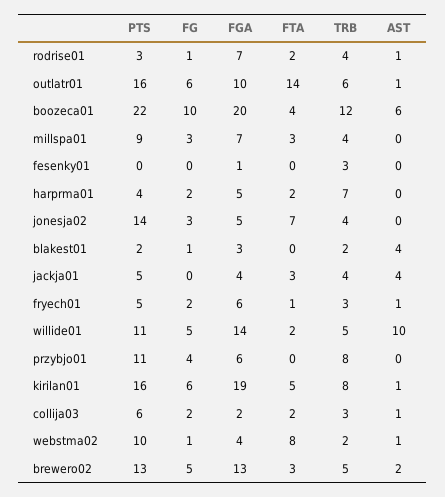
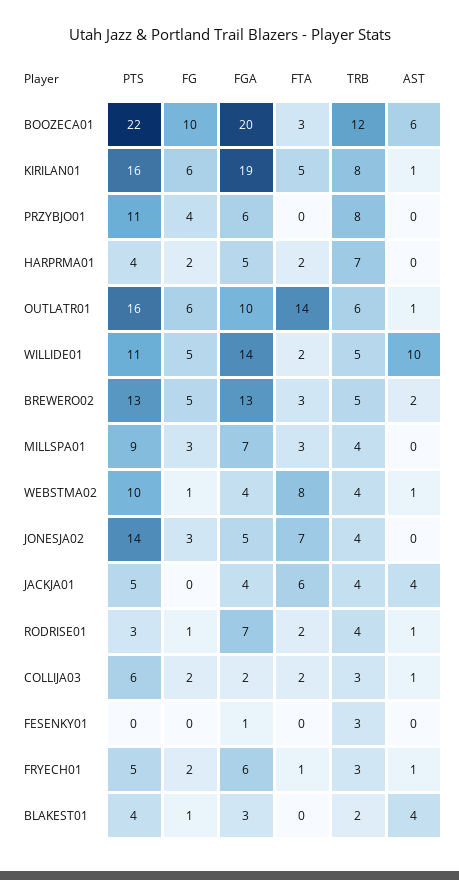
  {
    "PTS": {
      "rodrise01": 3,
      "outlatr01": 16,
      "boozeca01": 22,
      "millspa01": 9,
      "fesenky01": 0,
      "harprma01": 4,
      "jonesja02": 14,
-     "blakest01": 2,
+     "blakest01": 4,
      "jackja01": 5,
      "fryech01": 5,
      "willide01": 11,
      "przybjo01": 11,
      "kirilan01": 16,
      "collija03": 6,
      "webstma02": 10,
      "brewero02": 13
    },
    "FG": {
      "rodrise01": 1,
      "outlatr01": 6,
      "boozeca01": 10,
      "millspa01": 3,
      "fesenky01": 0,
      "harprma01": 2,
      "jonesja02": 3,
      "blakest01": 1,
      "jackja01": 0,
      "fryech01": 2,
      "willide01": 5,
      "przybjo01": 4,
      "kirilan01": 6,
      "collija03": 2,
      "webstma02": 1,
      "brewero02": 5
    },
    "FGA": {
      "rodrise01": 7,
      "outlatr01": 10,
      "boozeca01": 20,
      "millspa01": 7,
      "fesenky01": 1,
      "harprma01": 5,
      "jonesja02": 5,
      "blakest01": 3,
      "jackja01": 4,
      "fryech01": 6,
      "willide01": 14,
      "przybjo01": 6,
      "kirilan01": 19,
      "collija03": 2,
      "webstma02": 4,
      "brewero02": 13
    },
    "FTA": {
      "rodrise01": 2,
      "outlatr01": 14,
-     "boozeca01": 4,
+     "boozeca01": 3,
      "millspa01": 3,
      "fesenky01": 0,
      "harprma01": 2,
      "jonesja02": 7,
      "blakest01": 0,
-     "jackja01": 3,
+     "jackja01": 6,
      "fryech01": 1,
      "willide01": 2,
      "przybjo01": 0,
      "kirilan01": 5,
      "collija03": 2,
      "webstma02": 8,
      "brewero02": 3
    },
    "TRB": {
      "rodrise01": 4,
      "outlatr01": 6,
      "boozeca01": 12,
      "millspa01": 4,
      "fesenky01": 3,
      "harprma01": 7,
      "jonesja02": 4,
      "blakest01": 2,
      "jackja01": 4,
      "fryech01": 3,
      "willide01": 5,
      "przybjo01": 8,
      "kirilan01": 8,
      "collija03": 3,
-     "webstma02": 2,
+     "webstma02": 4,
      "brewero02": 5
    },
    "AST": {
      "rodrise01": 1,
      "outlatr01": 1,
      "boozeca01": 6,
      "millspa01": 0,
      "fesenky01": 0,
      "harprma01": 0,
      "jonesja02": 0,
      "blakest01": 4,
      "jackja01": 4,
      "fryech01": 1,
      "willide01": 10,
      "przybjo01": 0,
      "kirilan01": 1,
      "collija03": 1,
      "webstma02": 1,
      "brewero02": 2
    }
  }

